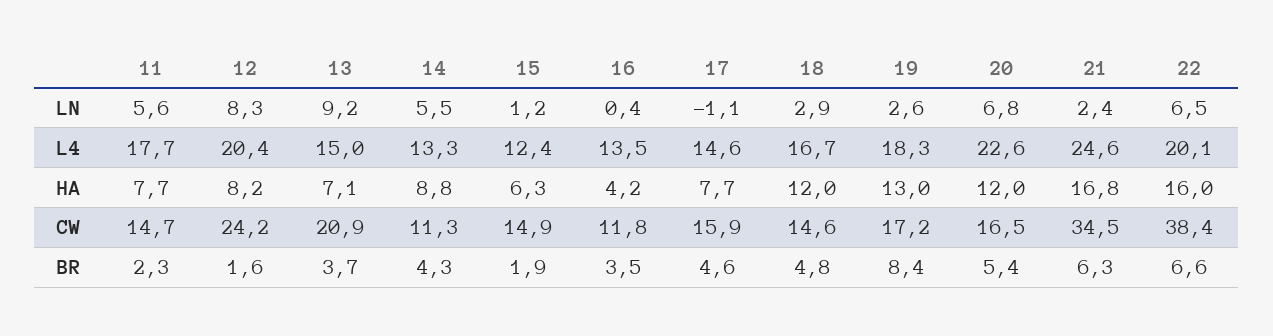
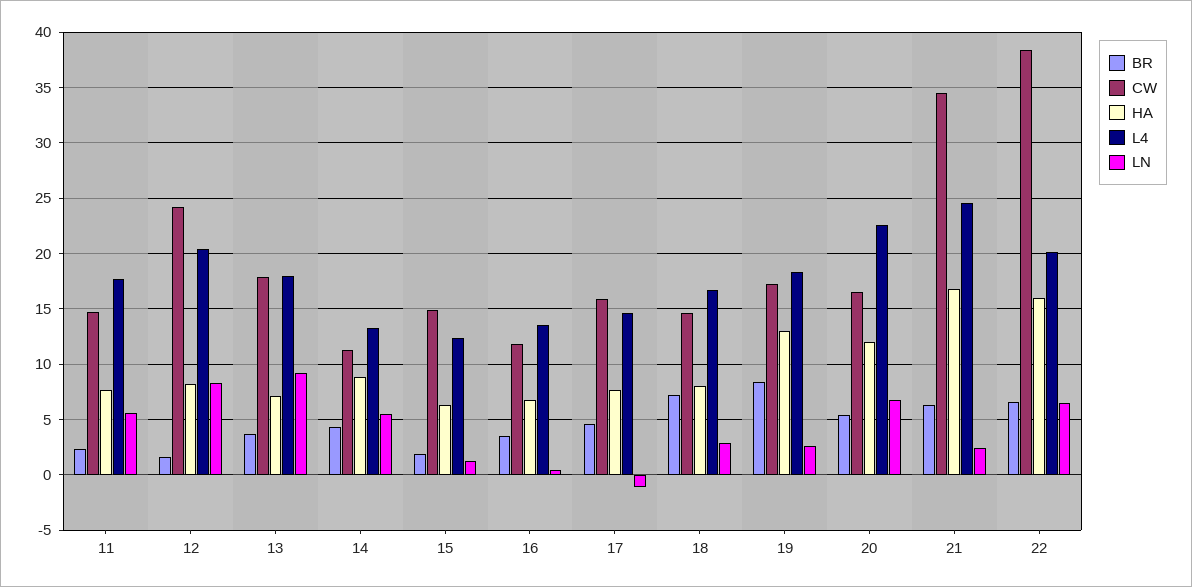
  {
    "LN": {
      "11": 5.6,
      "12": 8.3,
      "13": 9.2,
      "14": 5.5,
      "15": 1.2,
      "16": 0.4,
      "17": -1.1,
      "18": 2.9,
      "19": 2.6,
      "20": 6.8,
      "21": 2.4,
      "22": 6.5
    },
    "L4": {
      "11": 17.7,
      "12": 20.4,
-     "13": 15,
+     "13": 18,
      "14": 13.3,
      "15": 12.4,
      "16": 13.5,
      "17": 14.6,
      "18": 16.7,
      "19": 18.3,
      "20": 22.6,
      "21": 24.6,
      "22": 20.1
    },
    "HA": {
      "11": 7.7,
      "12": 8.2,
      "13": 7.1,
      "14": 8.8,
      "15": 6.3,
-     "16": 4.2,
+     "16": 7,
      "17": 7.7,
-     "18": 12,
+     "18": 8,
      "19": 13,
      "20": 12,
      "21": 16.8,
      "22": 16
    },
    "CW": {
      "11": 14.7,
      "12": 24.2,
-     "13": 20.9,
+     "13": 18,
      "14": 11.3,
      "15": 14.9,
      "16": 11.8,
      "17": 15.9,
      "18": 14.6,
      "19": 17.2,
      "20": 16.5,
      "21": 34.5,
      "22": 38.4
    },
    "BR": {
      "11": 2.3,
      "12": 1.6,
      "13": 3.7,
      "14": 4.3,
      "15": 1.9,
      "16": 3.5,
      "17": 4.6,
-     "18": 4.8,
+     "18": 7,
      "19": 8.4,
      "20": 5.4,
      "21": 6.3,
      "22": 6.6
    }
  }

